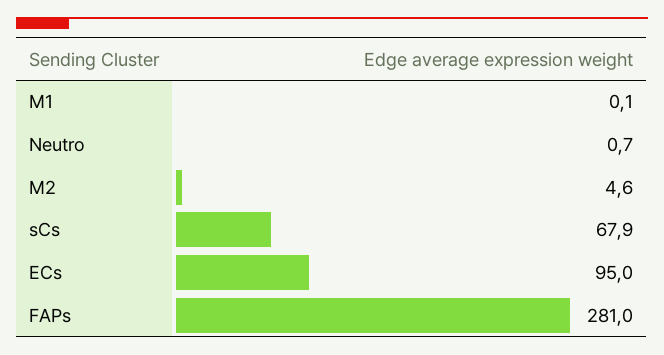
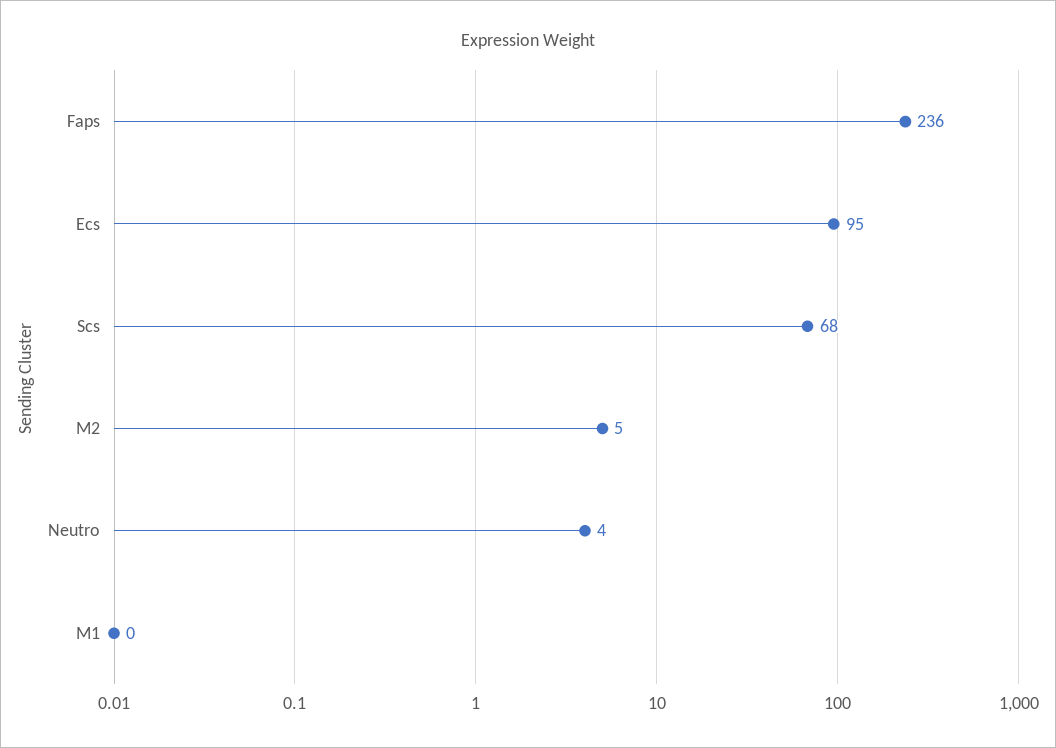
  {
    "M1": 0.1,
-   "Neutro": 0.7,
+   "Neutro": 4,
    "M2": 4.6,
    "sCs": 67.9,
    "ECs": 95,
-   "FAPs": 281
+   "FAPs": 236
  }

